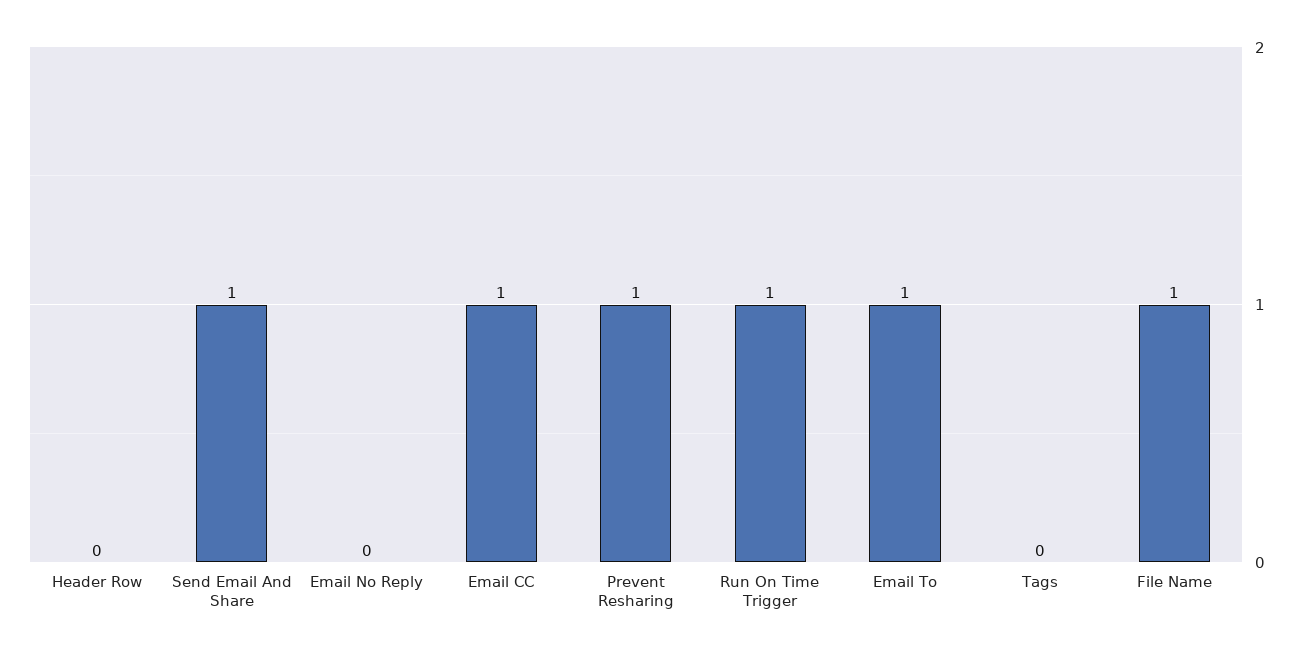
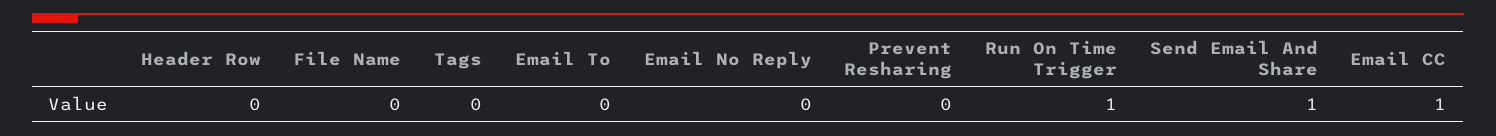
  {
    "Header Row": 0,
    "Send Email And Share": 1,
    "Email No Reply": 0,
    "Email CC": 1,
-   "Prevent Resharing": 1,
+   "Prevent Resharing": 0,
    "Run On Time Trigger": 1,
-   "Email To": 1,
+   "Email To": 0,
    "Tags": 0,
-   "File Name": 1
+   "File Name": 0
  }

